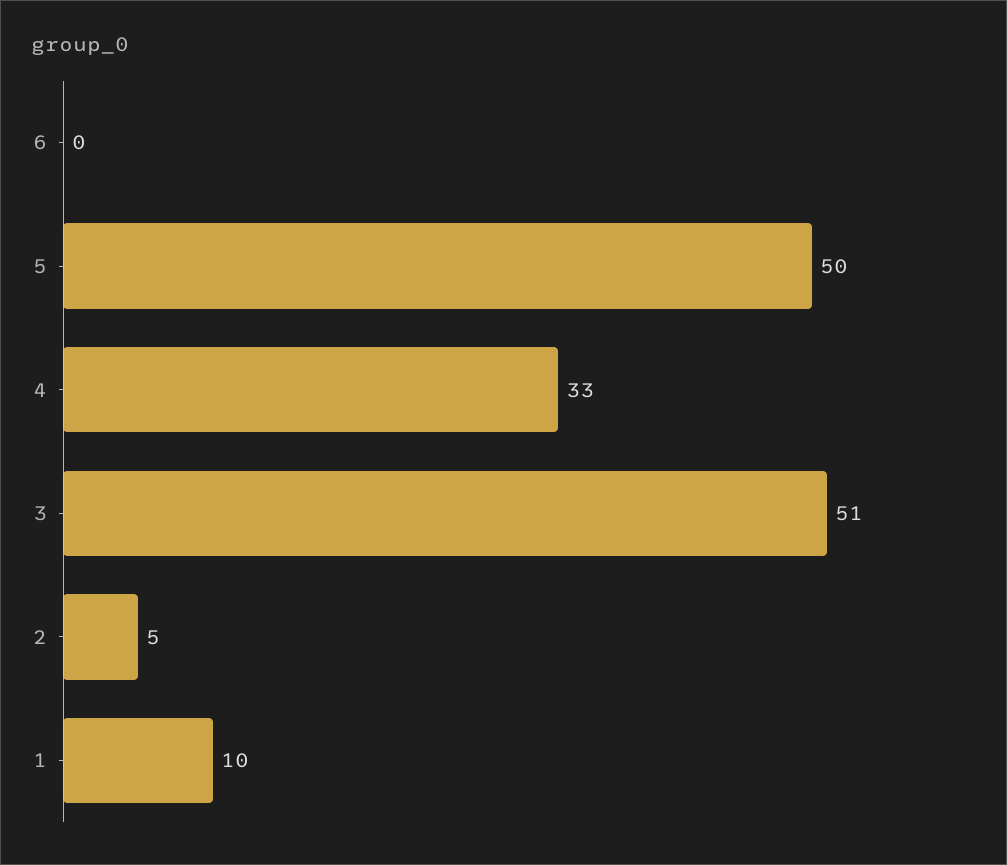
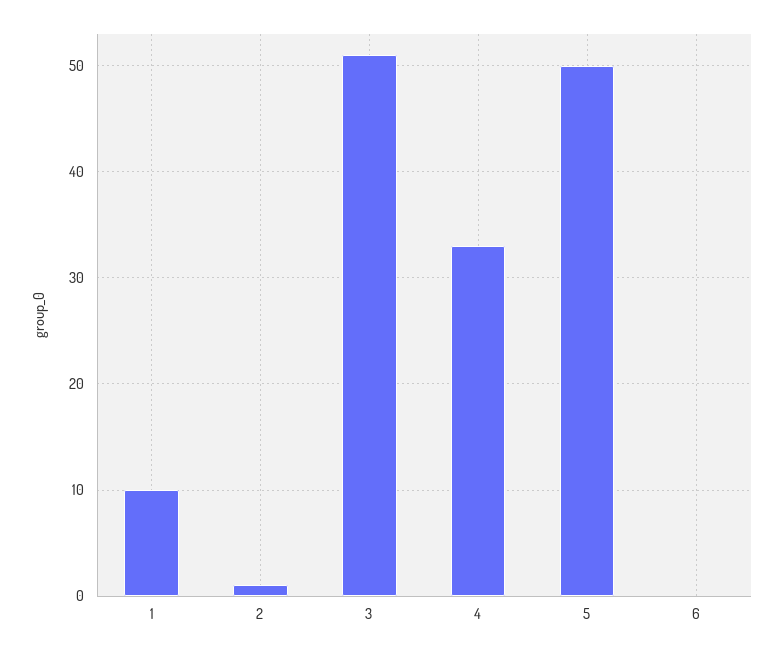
  {
    "6": 0,
    "5": 50,
    "4": 33,
    "3": 51,
-   "2": 5,
+   "2": 1,
    "1": 10
  }

